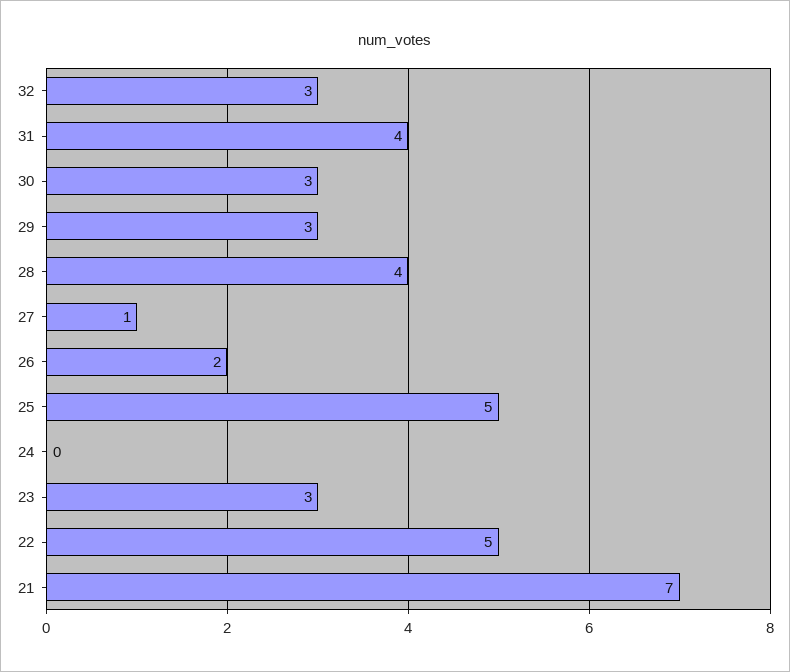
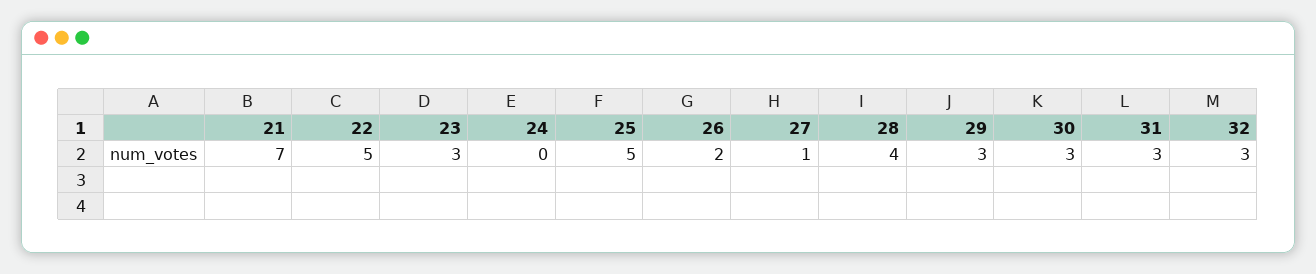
  {
    "32": 3,
-   "31": 4,
+   "31": 3,
    "30": 3,
    "29": 3,
    "28": 4,
    "27": 1,
    "26": 2,
    "25": 5,
    "24": 0,
    "23": 3,
    "22": 5,
    "21": 7
  }

